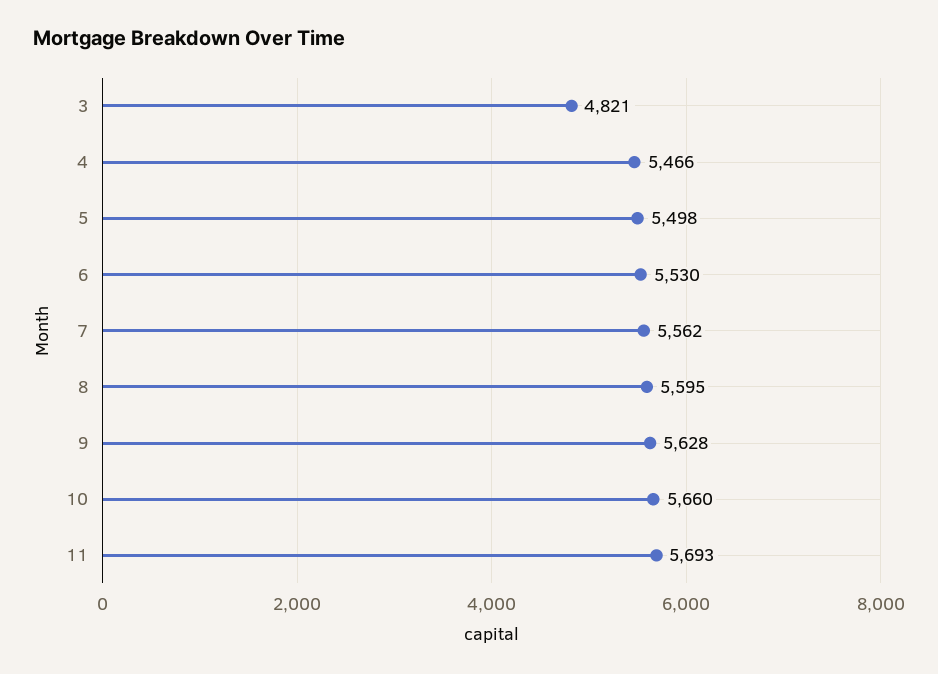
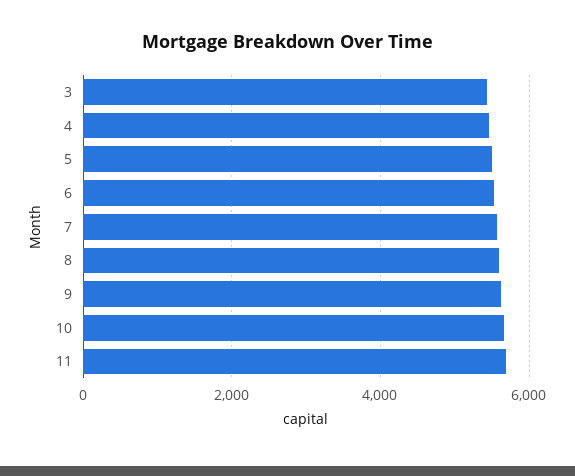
  {
-   "3": 4821,
+   "3": 5400,
    "4": 5466,
    "5": 5498,
    "6": 5530,
    "7": 5562,
    "8": 5595,
    "9": 5628,
    "10": 5660,
    "11": 5693
  }

